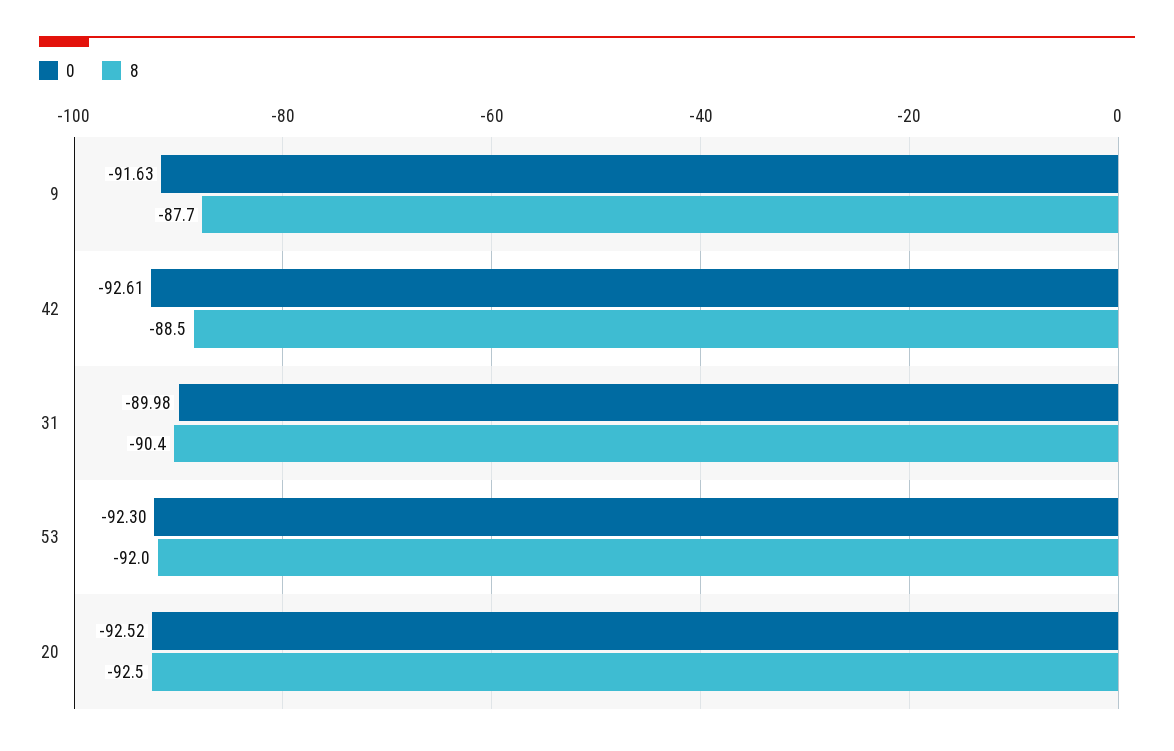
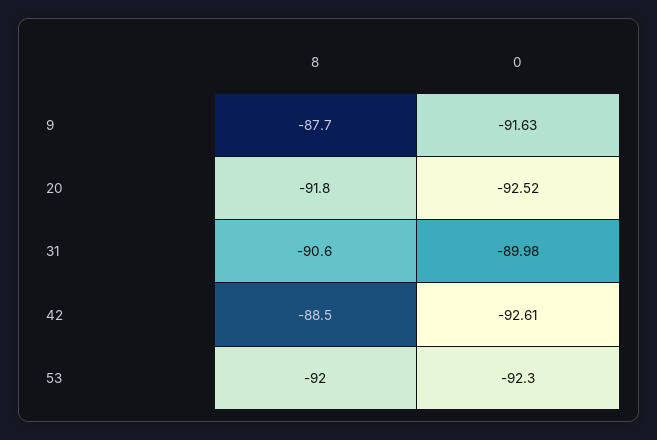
  {
    "0": {
      "9": -91.63,
      "42": -92.61,
      "31": -89.98,
      "53": -92.3,
      "20": -92.52
    },
    "8": {
      "9": -87.7,
      "42": -88.5,
-     "31": -90.4,
+     "31": -90.6,
      "53": -92,
-     "20": -92.5
+     "20": -91.8
    }
  }

